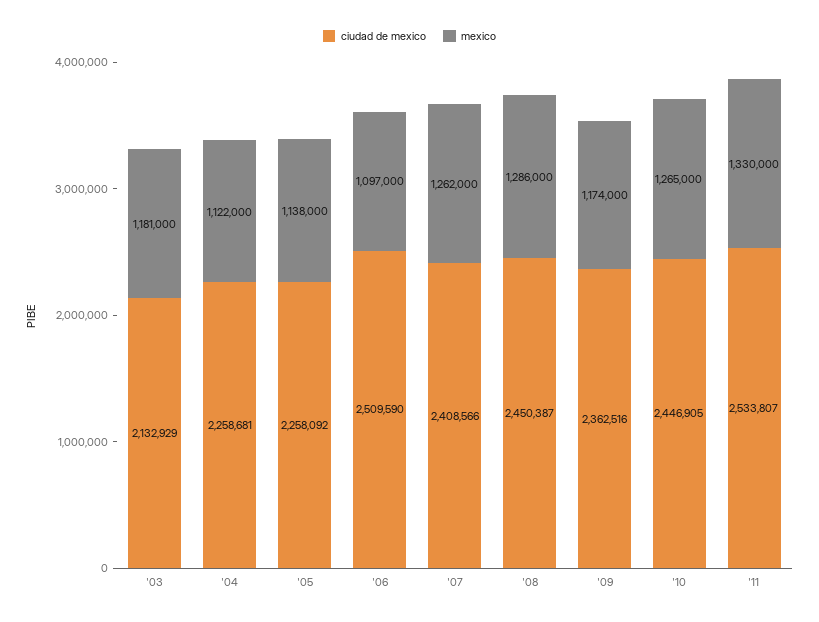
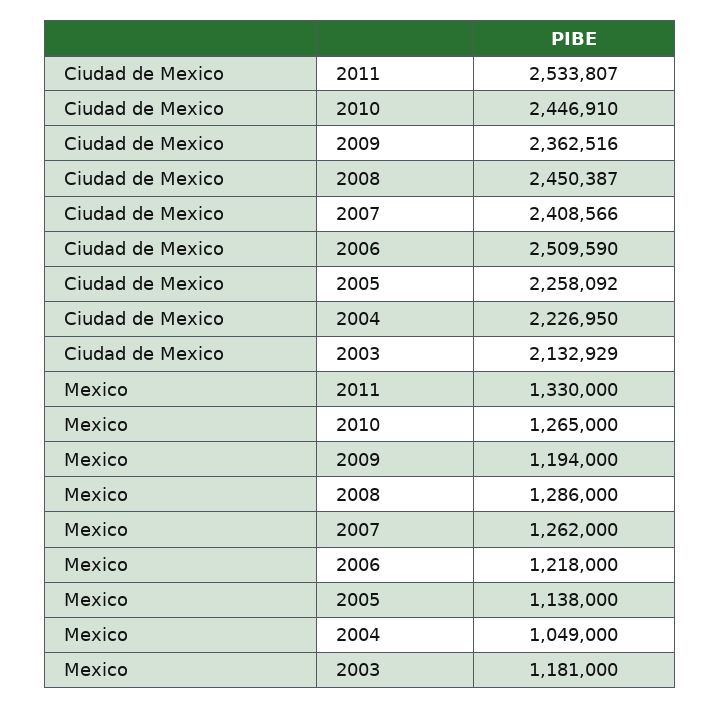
  {
    "ciudad de mexico": {
      "'03": 2132929,
-     "'04": 2258681,
+     "'04": 2226950,
      "'05": 2258092,
      "'06": 2509590,
      "'07": 2408566,
      "'08": 2450387,
      "'09": 2362516,
-     "'10": 2446905,
+     "'10": 2446910,
      "'11": 2533807
    },
    "mexico": {
      "'03": 1181000,
-     "'04": 1122000,
+     "'04": 1049000,
      "'05": 1138000,
-     "'06": 1097000,
+     "'06": 1218000,
      "'07": 1262000,
      "'08": 1286000,
-     "'09": 1174000,
+     "'09": 1194000,
      "'10": 1265000,
      "'11": 1330000
    }
  }

